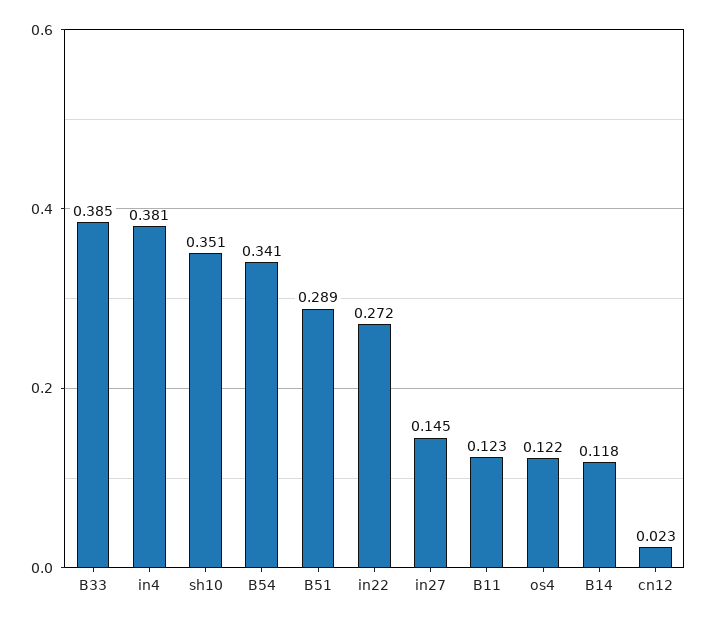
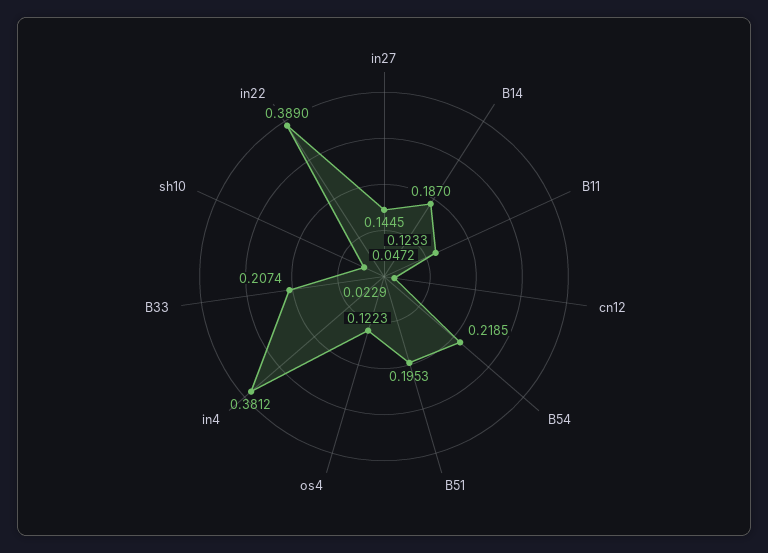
  {
-   "B33": 0.385,
+   "B33": 0.2074,
    "in4": 0.3812,
-   "sh10": 0.351,
+   "sh10": 0.0472,
-   "B54": 0.341,
+   "B54": 0.2185,
-   "B51": 0.289,
+   "B51": 0.1953,
-   "in22": 0.272,
+   "in22": 0.389,
    "in27": 0.1445,
    "B11": 0.1233,
    "os4": 0.1223,
-   "B14": 0.118,
+   "B14": 0.187,
    "cn12": 0.0229
  }

